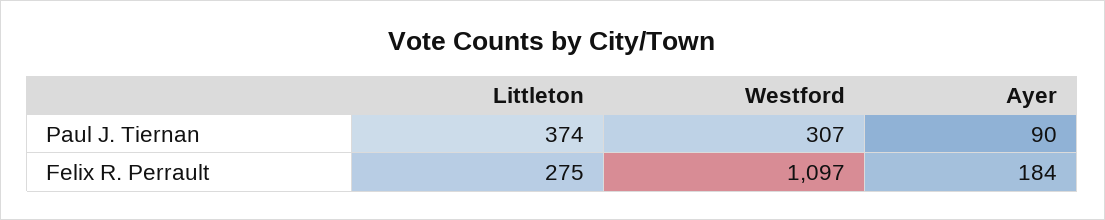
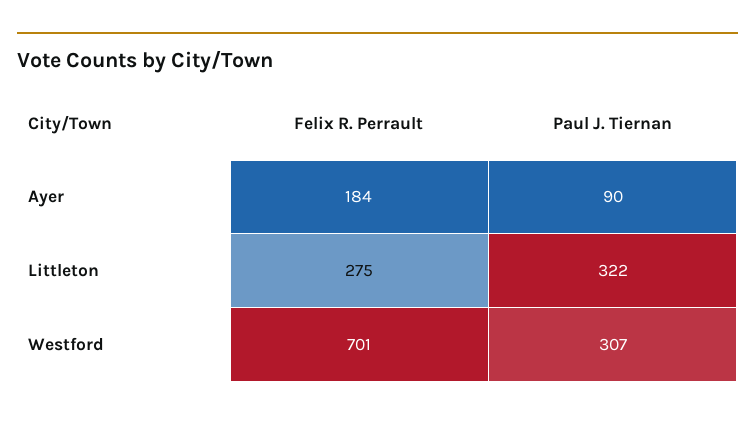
  {
    "Littleton": {
-     "Paul J. Tiernan": 374,
+     "Paul J. Tiernan": 322,
      "Felix R. Perrault": 275
    },
    "Westford": {
      "Paul J. Tiernan": 307,
-     "Felix R. Perrault": 1097
+     "Felix R. Perrault": 701
    },
    "Ayer": {
      "Paul J. Tiernan": 90,
      "Felix R. Perrault": 184
    }
  }

